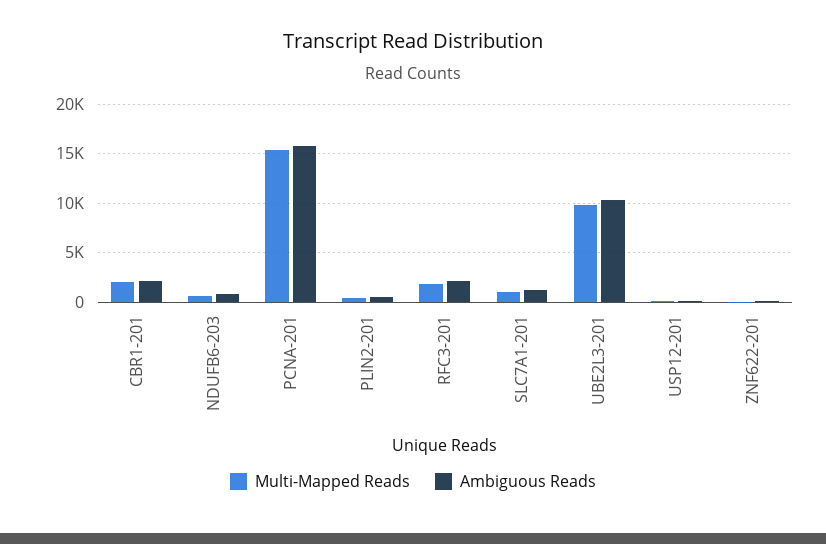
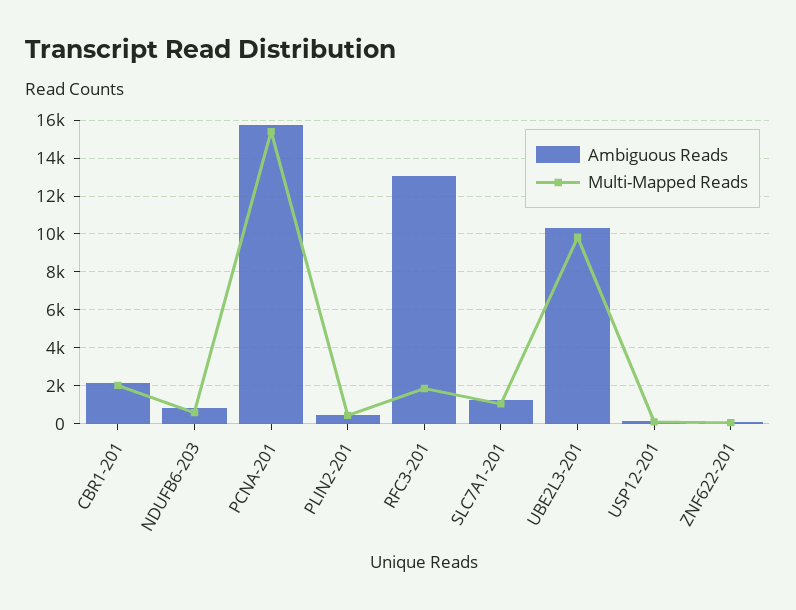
  {
    "Multi-Mapped Reads": {
      "CBR1-201": 2000,
      "NDUFB6-203": 500,
      "PCNA-201": 15500,
      "PLIN2-201": 500,
      "RFC3-201": 2000,
      "SLC7A1-201": 1000,
      "UBE2L3-201": 10000,
      "USP12-201": 0,
      "ZNF622-201": 0
    },
    "Ambiguous Reads": {
      "CBR1-201": 2000,
      "NDUFB6-203": 1000,
      "PCNA-201": 15500,
      "PLIN2-201": 500,
-     "RFC3-201": 2000,
+     "RFC3-201": 13000,
      "SLC7A1-201": 1500,
      "UBE2L3-201": 10500,
      "USP12-201": 0,
      "ZNF622-201": 0
    }
  }

